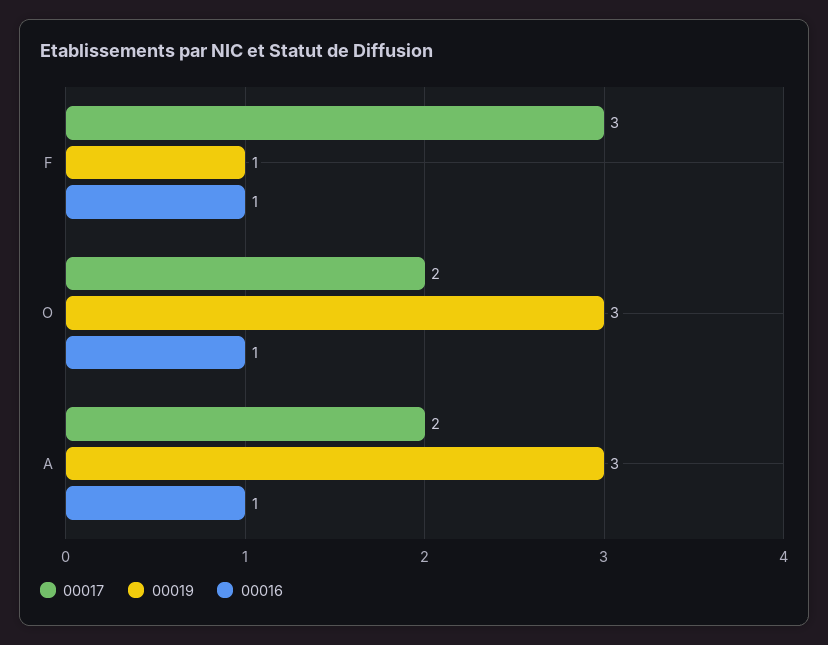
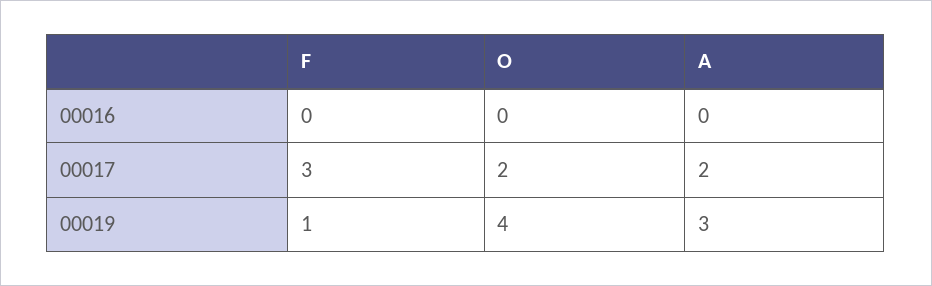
  {
    "00017": {
      "F": 3,
      "O": 2,
      "A": 2
    },
    "00019": {
      "F": 1,
-     "O": 3,
+     "O": 4,
      "A": 3
    },
    "00016": {
-     "F": 1,
+     "F": 0,
-     "O": 1,
+     "O": 0,
-     "A": 1
+     "A": 0
    }
  }

